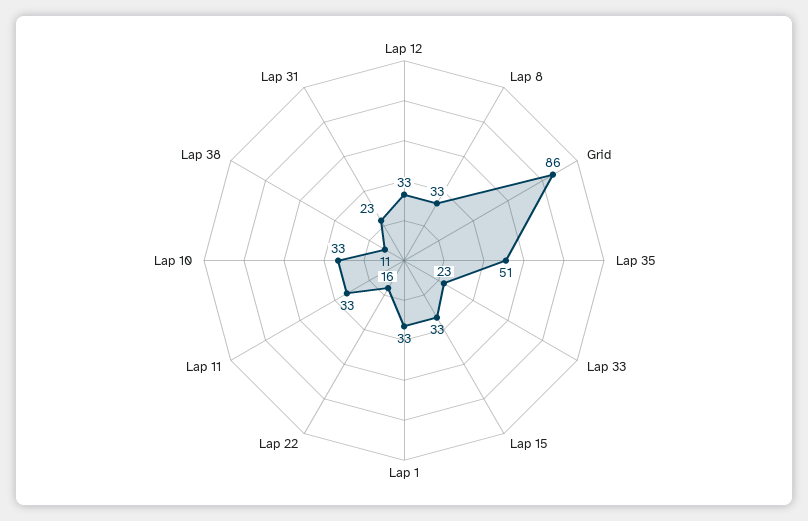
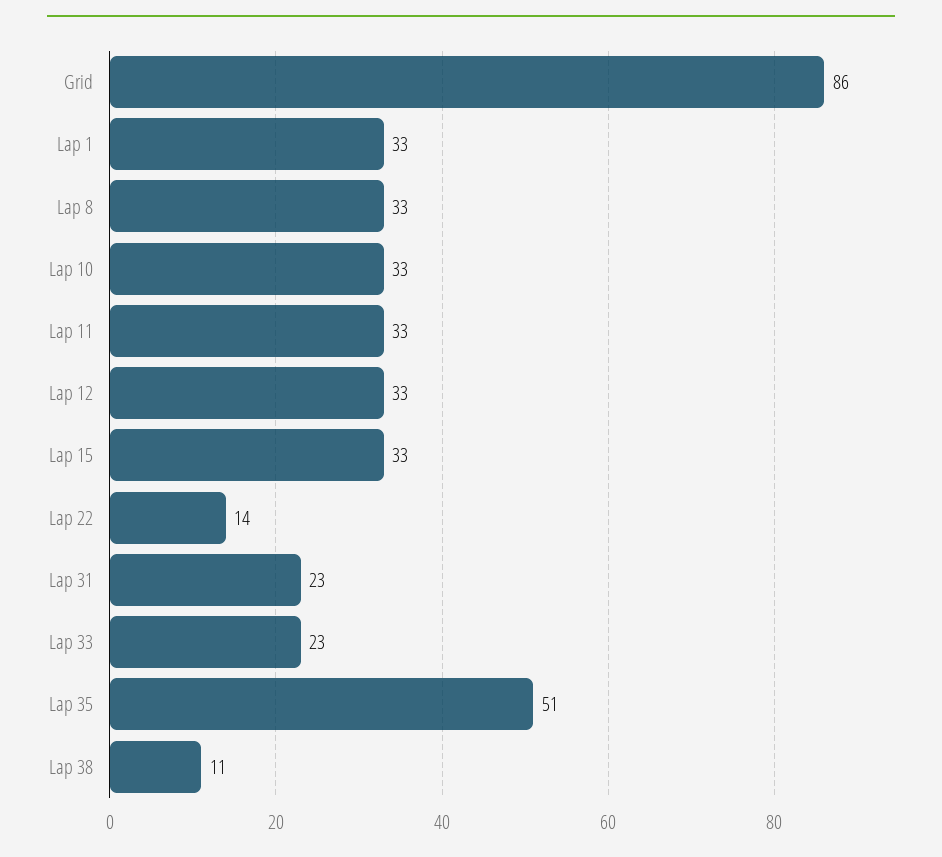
  {
    "Lap 12": 33,
    "Lap 8": 33,
    "Grid": 86,
    "Lap 35": 51,
    "Lap 33": 23,
    "Lap 15": 33,
    "Lap 1": 33,
-   "Lap 22": 16,
+   "Lap 22": 14,
    "Lap 11": 33,
    "Lap 10": 33,
    "Lap 38": 11,
    "Lap 31": 23
  }

